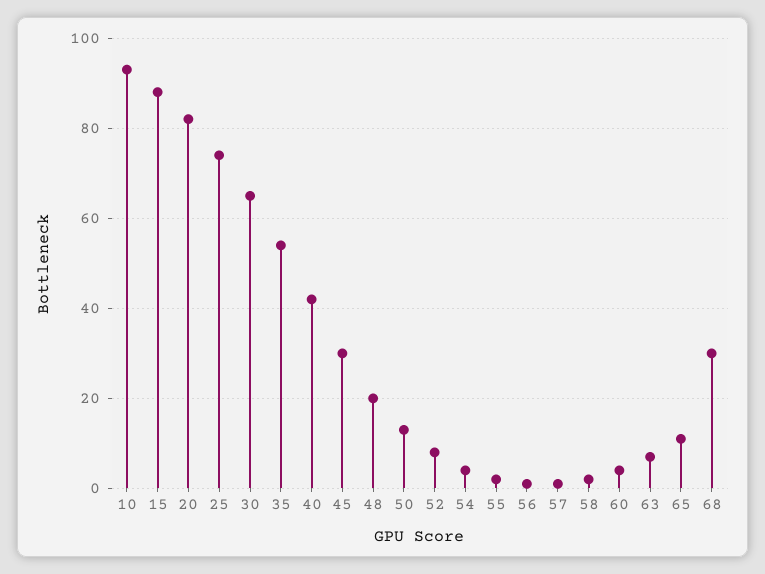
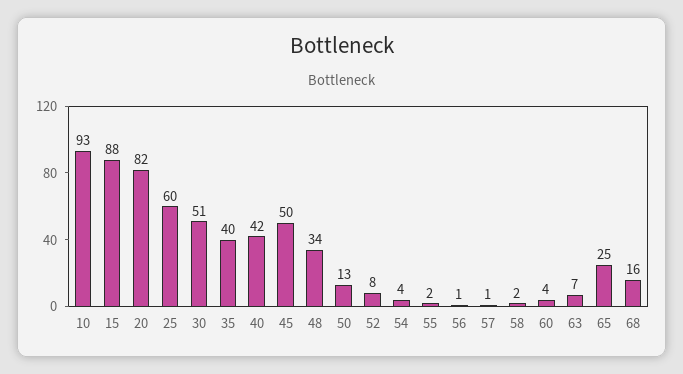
  {
    "10": 93,
    "15": 88,
    "20": 82,
-   "25": 75,
+   "25": 60,
-   "30": 65,
+   "30": 51,
-   "35": 55,
+   "35": 40,
    "40": 42,
-   "45": 30,
+   "45": 50,
-   "48": 20,
+   "48": 34,
    "50": 13,
    "52": 8,
    "54": 4,
    "55": 2,
    "56": 1,
    "57": 1,
    "58": 2,
    "60": 4,
    "63": 7,
-   "65": 10,
+   "65": 25,
-   "68": 30
+   "68": 16
  }

